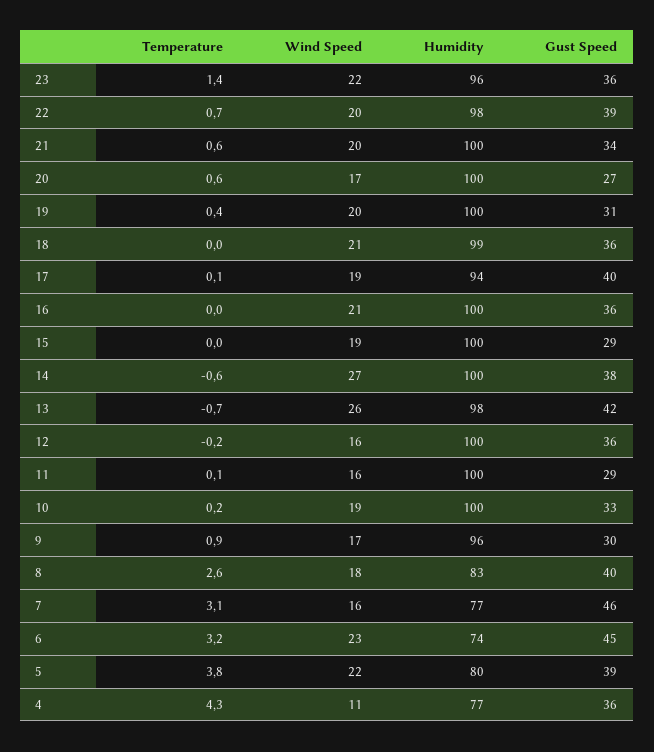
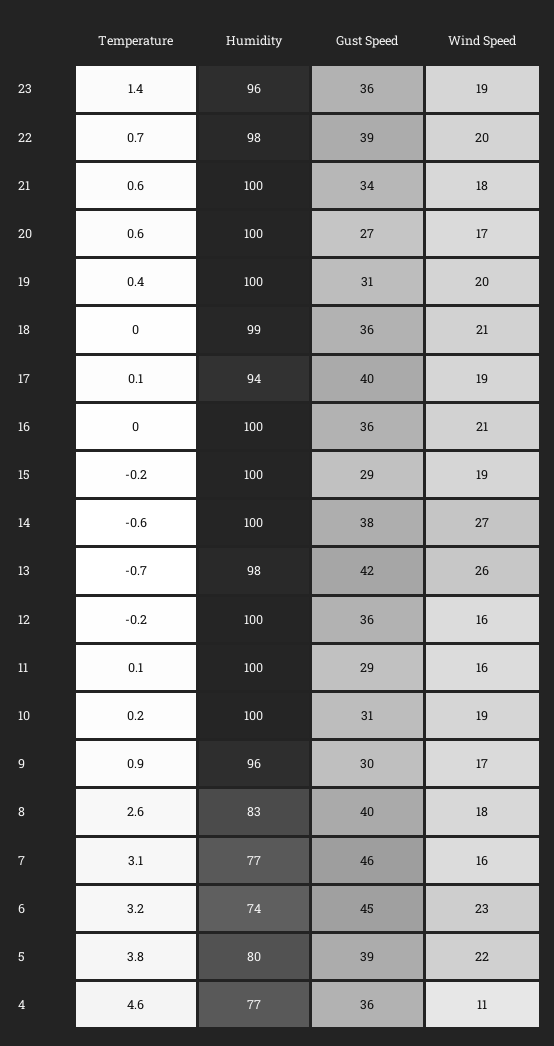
  {
    "Temperature": {
      "23": 1.4,
      "22": 0.7,
      "21": 0.6,
      "20": 0.6,
      "19": 0.4,
      "18": 0,
      "17": 0.1,
      "16": 0,
-     "15": 0,
+     "15": -0.2,
      "14": -0.6,
      "13": -0.7,
      "12": -0.2,
      "11": 0.1,
      "10": 0.2,
      "9": 0.9,
      "8": 2.6,
      "7": 3.1,
      "6": 3.2,
      "5": 3.8,
-     "4": 4.3
+     "4": 4.6
    },
    "Wind Speed": {
-     "23": 22,
+     "23": 19,
      "22": 20,
-     "21": 20,
+     "21": 18,
      "20": 17,
      "19": 20,
      "18": 21,
      "17": 19,
      "16": 21,
      "15": 19,
      "14": 27,
      "13": 26,
      "12": 16,
      "11": 16,
      "10": 19,
      "9": 17,
      "8": 18,
      "7": 16,
      "6": 23,
      "5": 22,
      "4": 11
    },
    "Humidity": {
      "23": 96,
      "22": 98,
      "21": 100,
      "20": 100,
      "19": 100,
      "18": 99,
      "17": 94,
      "16": 100,
      "15": 100,
      "14": 100,
      "13": 98,
      "12": 100,
      "11": 100,
      "10": 100,
      "9": 96,
      "8": 83,
      "7": 77,
      "6": 74,
      "5": 80,
      "4": 77
    },
    "Gust Speed": {
      "23": 36,
      "22": 39,
      "21": 34,
      "20": 27,
      "19": 31,
      "18": 36,
      "17": 40,
      "16": 36,
      "15": 29,
      "14": 38,
      "13": 42,
      "12": 36,
      "11": 29,
-     "10": 33,
+     "10": 31,
      "9": 30,
      "8": 40,
      "7": 46,
      "6": 45,
      "5": 39,
      "4": 36
    }
  }

